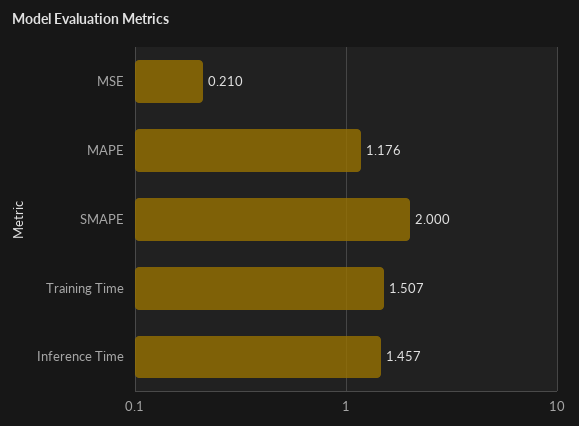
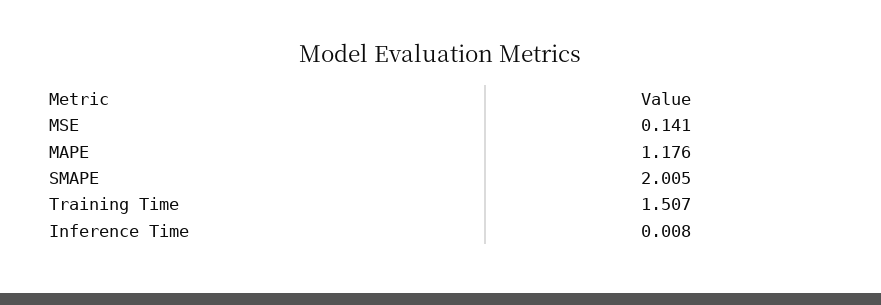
  {
-   "MSE": 0.21,
+   "MSE": 0.141,
    "MAPE": 1.176,
-   "SMAPE": 2,
+   "SMAPE": 2.005,
    "Training Time": 1.507,
-   "Inference Time": 1.457
+   "Inference Time": 0.008
  }

